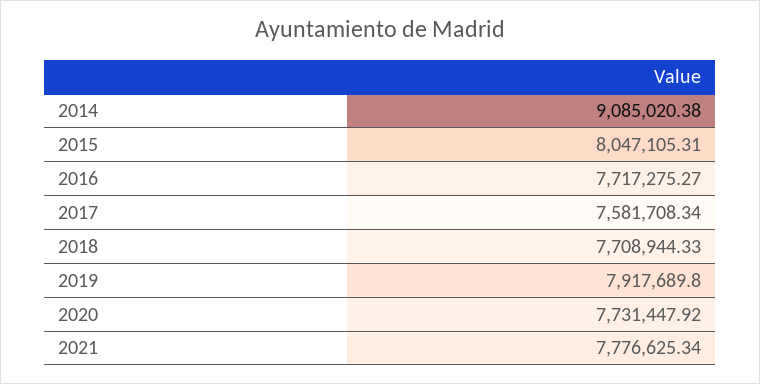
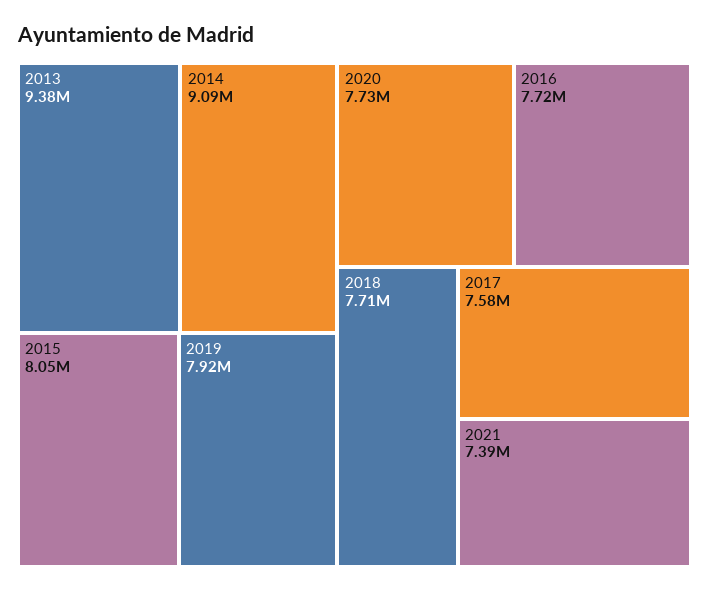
  {
    "2014": 9085020.38,
    "2015": 8047105.31,
    "2016": 7717275.27,
    "2017": 7581708.34,
    "2018": 7708944.33,
    "2019": 7917689.8,
    "2020": 7731447.92,
-   "2021": 7776625.34
+   "2021": 7390000,
+   "2013": 9380000
  }

